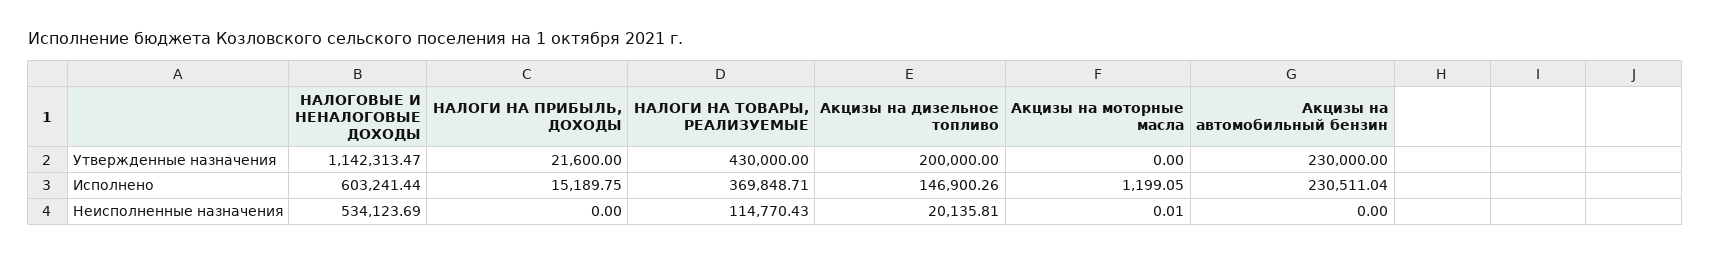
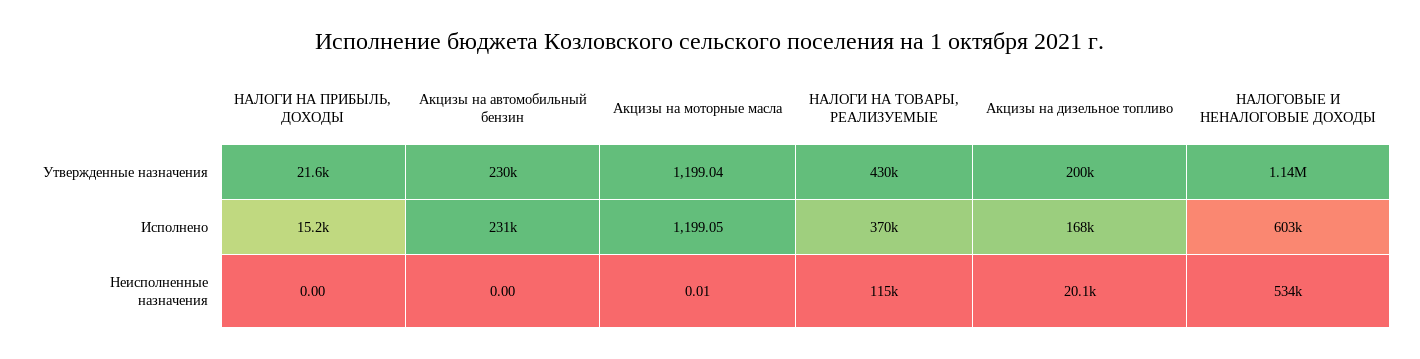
  {
    "НАЛОГОВЫЕ И НЕНАЛОГОВЫЕ ДОХОДЫ": {
      "Утвержденные назначения": 1142313.47,
      "Исполнено": 603241.44,
      "Неисполненные назначения": 534123.69
    },
    "НАЛОГИ НА ПРИБЫЛЬ, ДОХОДЫ": {
      "Утвержденные назначения": 21600,
      "Исполнено": 15189.75,
      "Неисполненные назначения": 0
    },
    "НАЛОГИ НА ТОВАРЫ, РЕАЛИЗУЕМЫЕ": {
      "Утвержденные назначения": 430000,
      "Исполнено": 369848.71,
      "Неисполненные назначения": 114770.43
    },
    "Акцизы на дизельное топливо": {
      "Утвержденные назначения": 200000,
-     "Исполнено": 146900.26,
+     "Исполнено": 168000,
      "Неисполненные назначения": 20135.81
    },
    "Акцизы на моторные масла": {
-     "Утвержденные назначения": 0,
+     "Утвержденные назначения": 1199.04,
      "Исполнено": 1199.05,
      "Неисполненные назначения": 0.01
    },
    "Акцизы на автомобильный бензин": {
      "Утвержденные назначения": 230000,
      "Исполнено": 230511.04,
      "Неисполненные назначения": 0
    }
  }

